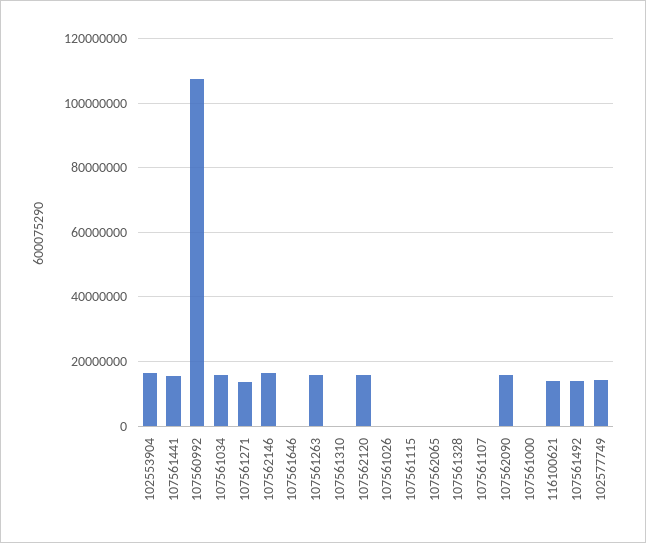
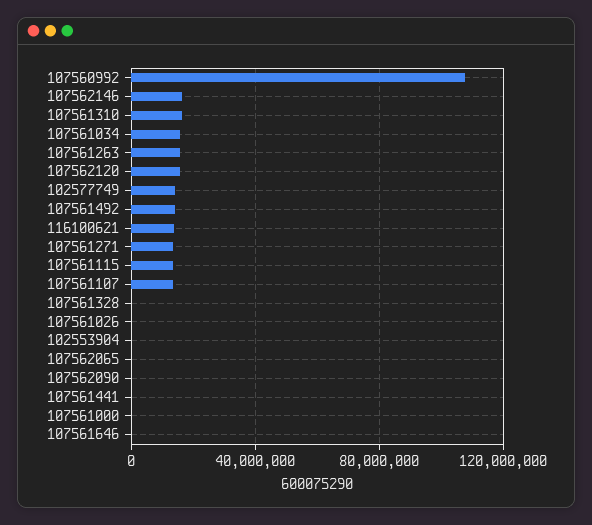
  {
-   "102553904": 16000000,
+   "102553904": 0,
-   "107561441": 16000000,
+   "107561441": 0,
    "107560992": 108000000,
    "107561034": 16000000,
    "107561271": 14000000,
    "107562146": 16000000,
    "107561646": 0,
    "107561263": 16000000,
-   "107561310": 0,
+   "107561310": 15000000,
    "107562120": 16000000,
    "107561026": 0,
-   "107561115": 0,
+   "107561115": 15000000,
    "107562065": 0,
    "107561328": 0,
-   "107561107": 0,
+   "107561107": 15000000,
-   "107562090": 16000000,
+   "107562090": 0,
    "107561000": 0,
    "116100621": 14000000,
    "107561492": 14000000,
    "102577749": 14000000
  }

